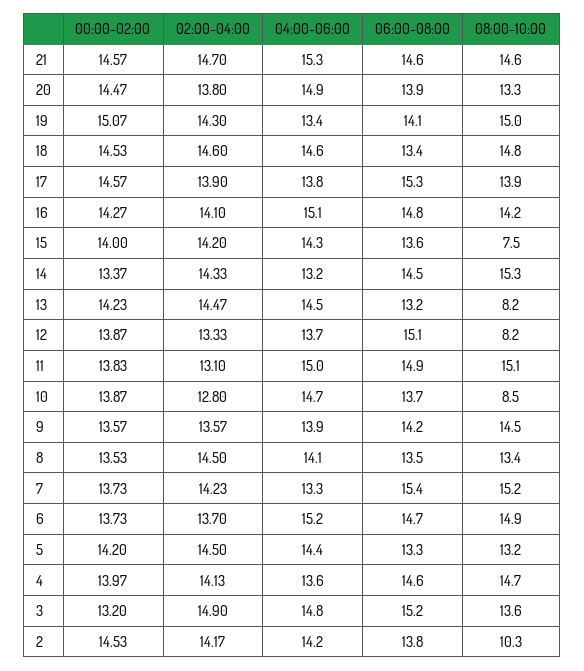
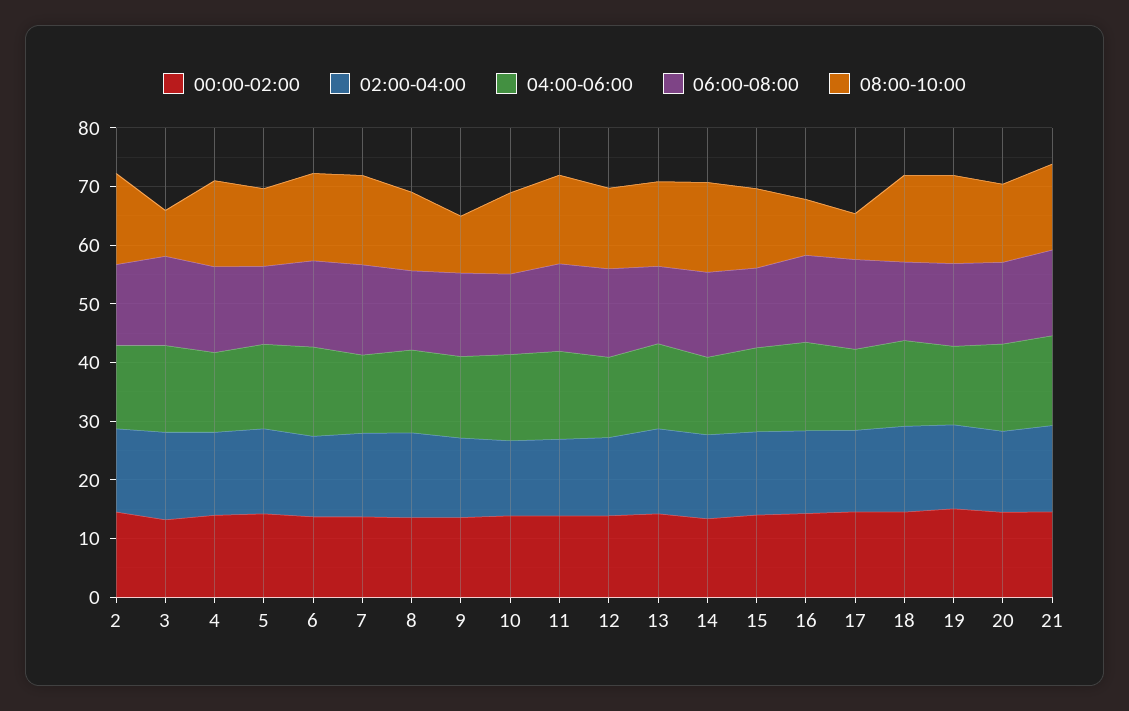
  {
    "00:00-02:00": {
      "21": 14.57,
      "20": 14.47,
      "19": 15.07,
      "18": 14.53,
      "17": 14.57,
      "16": 14.27,
      "15": 14,
      "14": 13.37,
      "13": 14.23,
      "12": 13.87,
      "11": 13.83,
      "10": 13.87,
      "9": 13.57,
      "8": 13.53,
      "7": 13.73,
      "6": 13.73,
      "5": 14.2,
      "4": 13.97,
      "3": 13.2,
      "2": 14.53
    },
    "02:00-04:00": {
      "21": 14.7,
      "20": 13.8,
      "19": 14.3,
      "18": 14.6,
      "17": 13.9,
      "16": 14.1,
      "15": 14.2,
      "14": 14.33,
      "13": 14.47,
      "12": 13.33,
      "11": 13.1,
      "10": 12.8,
      "9": 13.57,
      "8": 14.5,
      "7": 14.23,
      "6": 13.7,
      "5": 14.5,
      "4": 14.13,
      "3": 14.9,
      "2": 14.17
    },
    "04:00-06:00": {
      "21": 15.3,
      "20": 14.9,
      "19": 13.4,
      "18": 14.6,
      "17": 13.8,
      "16": 15.1,
      "15": 14.3,
      "14": 13.2,
      "13": 14.5,
      "12": 13.7,
      "11": 15,
      "10": 14.7,
      "9": 13.9,
      "8": 14.1,
      "7": 13.3,
      "6": 15.2,
      "5": 14.4,
      "4": 13.6,
      "3": 14.8,
      "2": 14.2
    },
    "06:00-08:00": {
      "21": 14.6,
      "20": 13.9,
      "19": 14.1,
      "18": 13.4,
      "17": 15.3,
      "16": 14.8,
      "15": 13.6,
      "14": 14.5,
      "13": 13.2,
      "12": 15.1,
      "11": 14.9,
      "10": 13.7,
      "9": 14.2,
      "8": 13.5,
      "7": 15.4,
      "6": 14.7,
      "5": 13.3,
      "4": 14.6,
      "3": 15.2,
      "2": 13.8
    },
    "08:00-10:00": {
      "21": 14.6,
      "20": 13.3,
      "19": 15,
      "18": 14.8,
-     "17": 13.9,
+     "17": 8,
-     "16": 14.2,
+     "16": 10,
-     "15": 7.5,
+     "15": 14,
      "14": 15.3,
-     "13": 8.2,
+     "13": 14,
-     "12": 8.2,
+     "12": 14,
      "11": 15.1,
-     "10": 8.5,
+     "10": 14,
-     "9": 14.5,
+     "9": 10,
      "8": 13.4,
      "7": 15.2,
      "6": 14.9,
      "5": 13.2,
      "4": 14.7,
-     "3": 13.6,
+     "3": 8,
-     "2": 10.3
+     "2": 16
    }
  }

